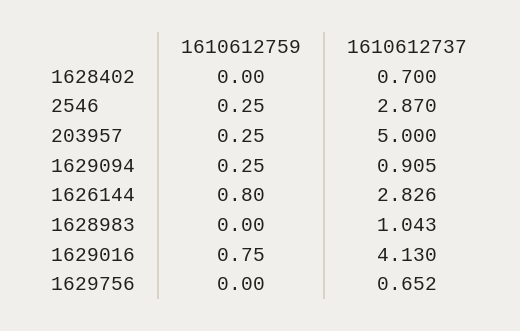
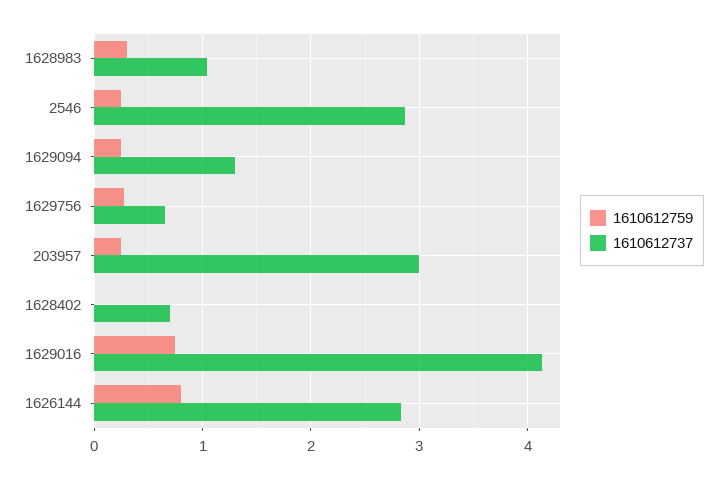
  {
    "1610612759": {
      "1628402": 0,
      "2546": 0.25,
      "203957": 0.25,
      "1629094": 0.25,
      "1626144": 0.8,
-     "1628983": 0,
+     "1628983": 0.3,
      "1629016": 0.75,
-     "1629756": 0
+     "1629756": 0.3
    },
    "1610612737": {
      "1628402": 0.7,
      "2546": 2.87,
-     "203957": 5,
+     "203957": 3,
-     "1629094": 0.905,
+     "1629094": 1.3,
      "1626144": 2.826,
      "1628983": 1.043,
      "1629016": 4.13,
      "1629756": 0.652
    }
  }

